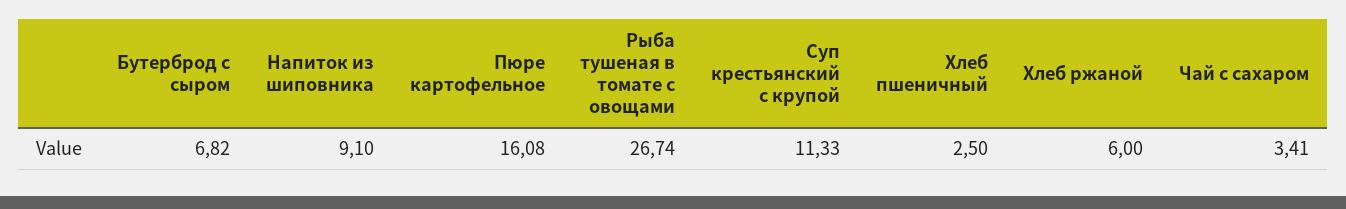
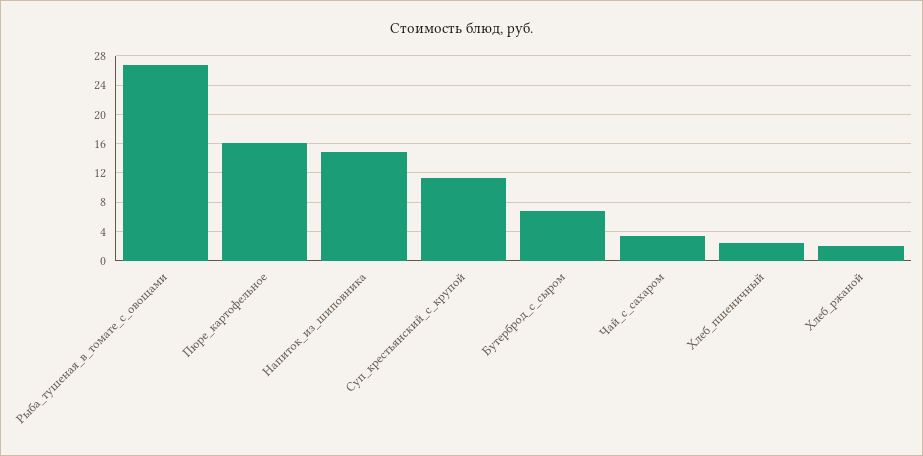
  {
    "Бутерброд с сыром": 6.82,
-   "Напиток из шиповника": 9.1,
+   "Напиток из шиповника": 15,
    "Пюре картофельное": 16.08,
    "Рыба тушеная в томате с овощами": 26.74,
    "Суп крестьянский с крупой": 11.33,
    "Хлеб пшеничный": 2.5,
-   "Хлеб ржаной": 6,
+   "Хлеб ржаной": 2,
    "Чай с сахаром": 3.41
  }

